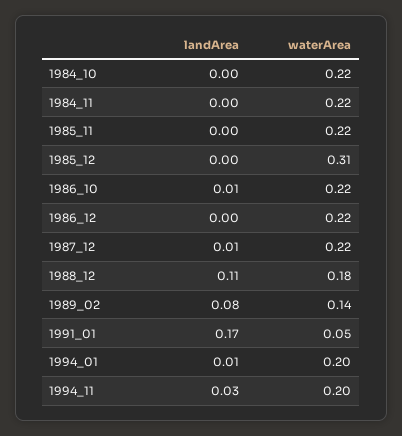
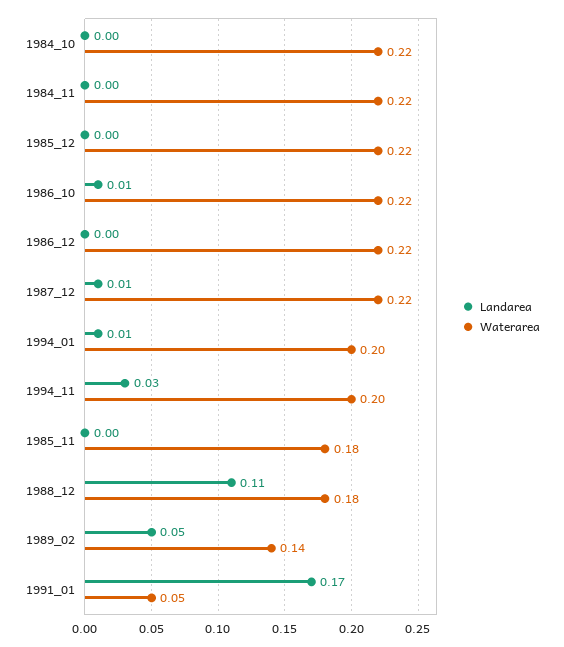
  {
    "landArea": {
      "1984_10": 0,
      "1984_11": 0,
      "1985_11": 0,
      "1985_12": 0,
      "1986_10": 0.01,
      "1986_12": 0,
      "1987_12": 0.01,
      "1988_12": 0.11,
-     "1989_02": 0.08,
+     "1989_02": 0.05,
      "1991_01": 0.17,
      "1994_01": 0.01,
      "1994_11": 0.03
    },
    "waterArea": {
      "1984_10": 0.22,
      "1984_11": 0.22,
-     "1985_11": 0.22,
+     "1985_11": 0.18,
-     "1985_12": 0.31,
+     "1985_12": 0.22,
      "1986_10": 0.22,
      "1986_12": 0.22,
      "1987_12": 0.22,
      "1988_12": 0.18,
      "1989_02": 0.14,
      "1991_01": 0.05,
      "1994_01": 0.2,
      "1994_11": 0.2
    }
  }

